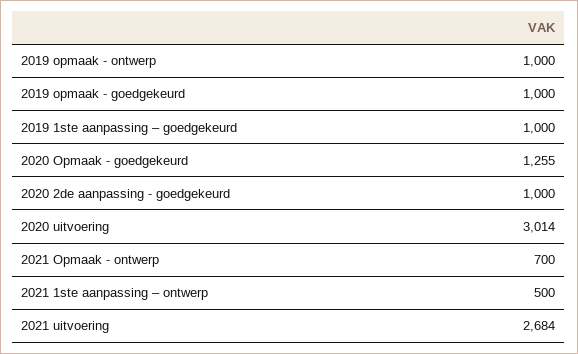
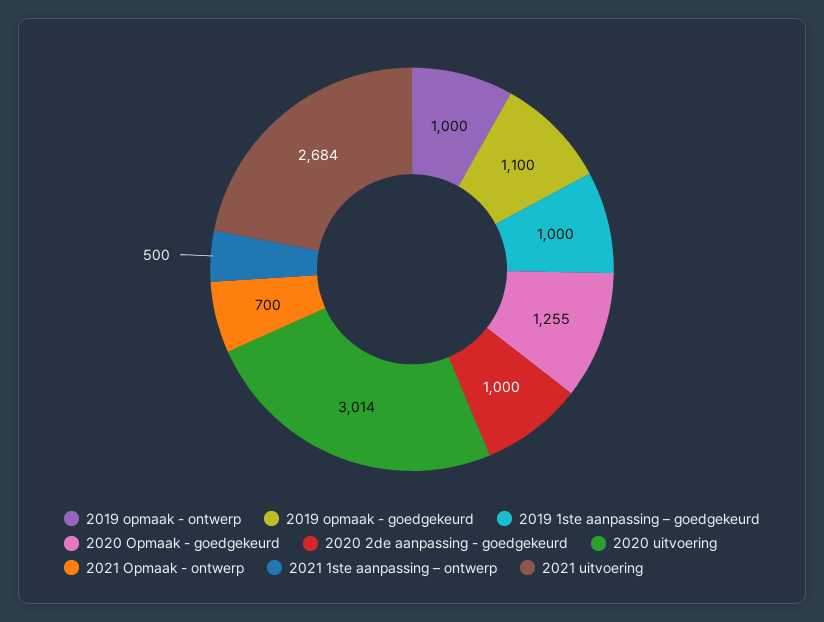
  {
    "2019 opmaak - ontwerp": 1000,
-   "2019 opmaak - goedgekeurd": 1000,
+   "2019 opmaak - goedgekeurd": 1100,
    "2019 1ste aanpassing – goedgekeurd": 1000,
    "2020 Opmaak - goedgekeurd": 1255,
    "2020 2de aanpassing - goedgekeurd": 1000,
    "2020 uitvoering": 3014,
    "2021 Opmaak - ontwerp": 700,
    "2021 1ste aanpassing – ontwerp": 500,
    "2021 uitvoering": 2684
  }

